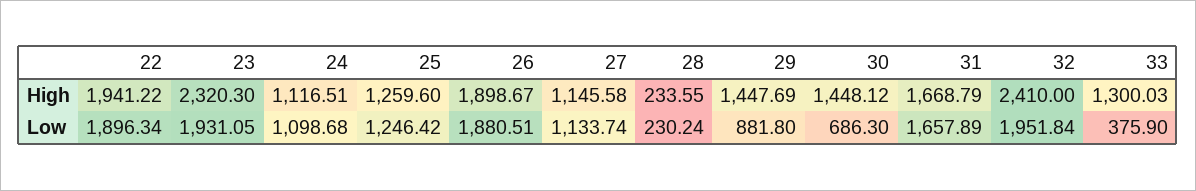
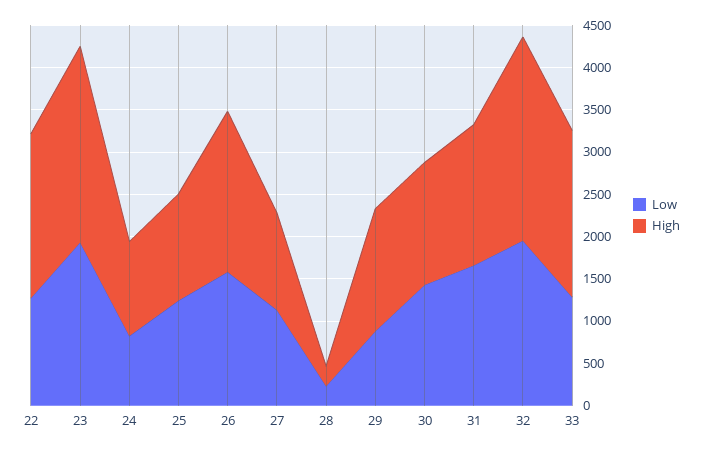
  {
    "High": {
      "22": 1941.22,
      "23": 2320.3,
      "24": 1116.51,
      "25": 1259.6,
      "26": 1898.67,
      "27": 1145.58,
      "28": 233.55,
      "29": 1447.69,
      "30": 1448.12,
      "31": 1668.79,
      "32": 2410,
-     "33": 1300.03
+     "33": 2000
    },
    "Low": {
-     "22": 1896.34,
+     "22": 1300,
      "23": 1931.05,
-     "24": 1098.68,
+     "24": 800,
      "25": 1246.42,
-     "26": 1880.51,
+     "26": 1600,
      "27": 1133.74,
      "28": 230.24,
      "29": 881.8,
-     "30": 686.3,
+     "30": 1400,
      "31": 1657.89,
      "32": 1951.84,
-     "33": 375.9
+     "33": 1300
    }
  }

